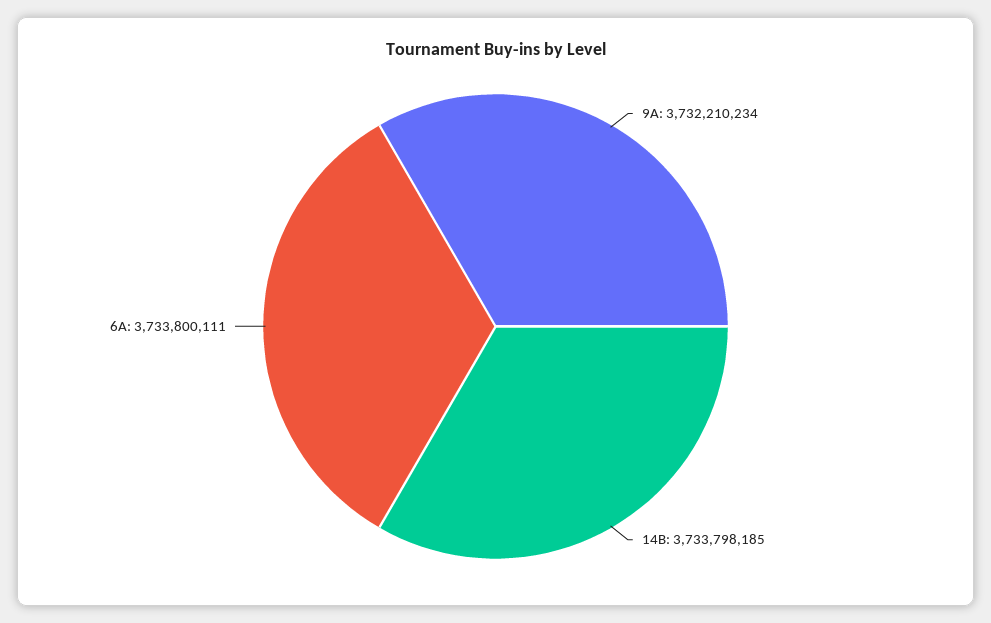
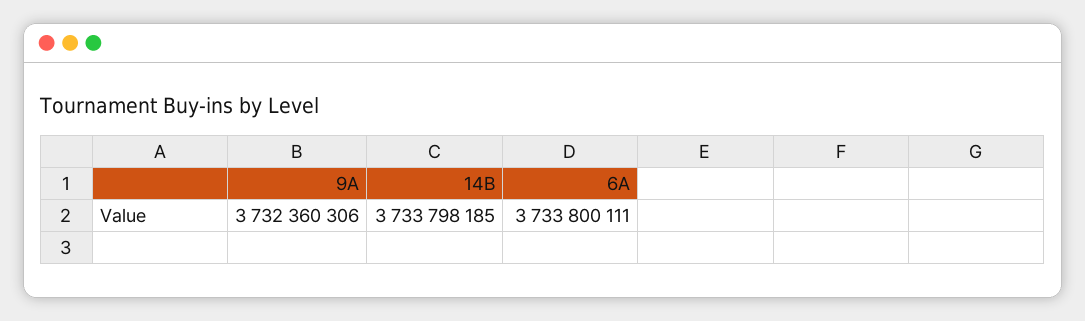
  {
-   "9A": 3732210234,
+   "9A": 3732360306,
    "14B": 3733798185,
    "6A": 3733800111
  }

